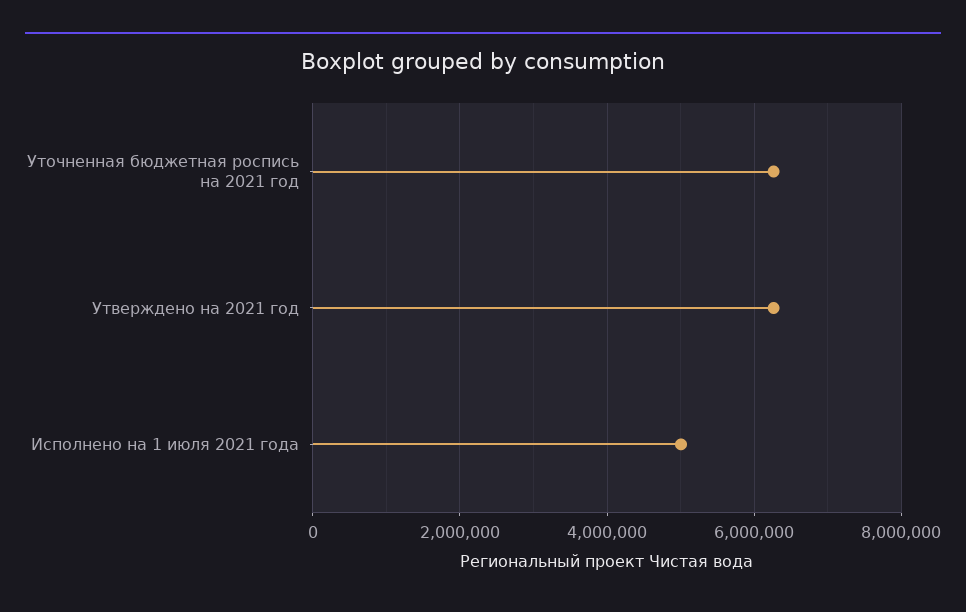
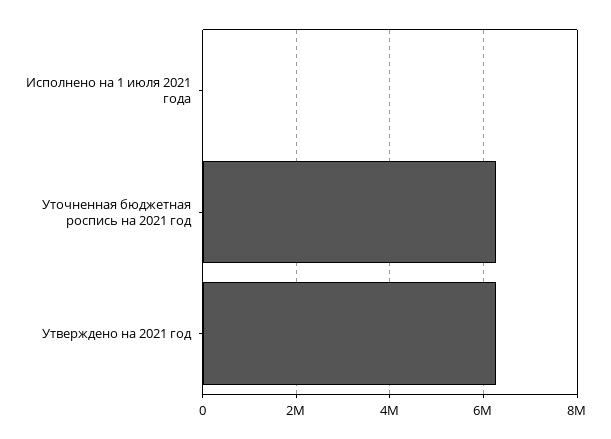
  {
    "Уточненная бюджетная роспись на 2021 год": 6200000,
    "Утверждено на 2021 год": 6200000,
-   "Исполнено на 1 июля 2021 года": 5000000
+   "Исполнено на 1 июля 2021 года": 0
  }

